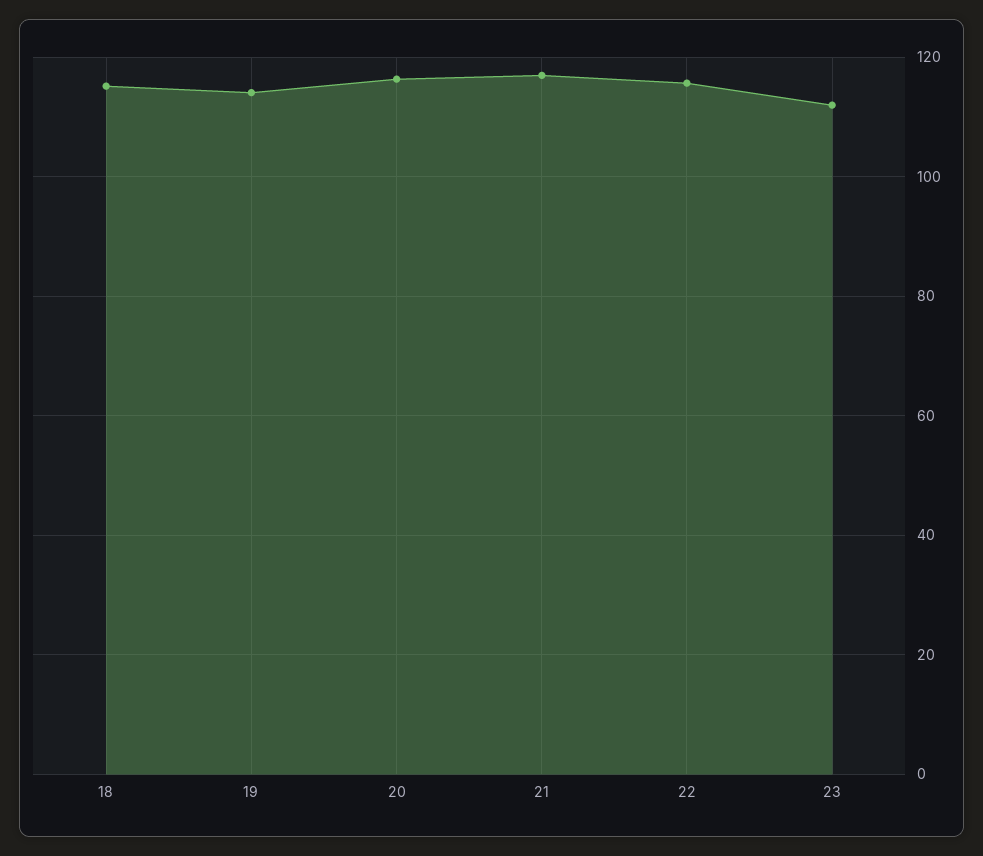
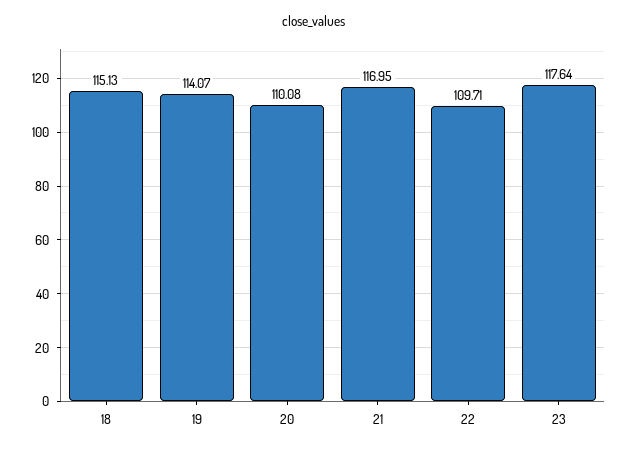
  {
    "18": 115.13,
    "19": 114.07,
-   "20": 116,
+   "20": 110.08,
    "21": 116.95,
-   "22": 116,
+   "22": 109.71,
-   "23": 112
+   "23": 117.64
  }

